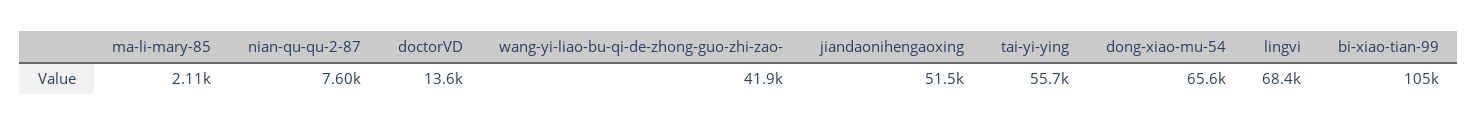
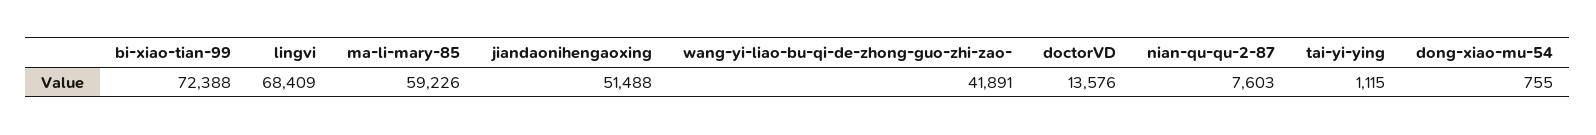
  {
-   "ma-li-mary-85": 2110,
+   "ma-li-mary-85": 59226,
    "nian-qu-qu-2-87": 7603,
    "doctorVD": 13576,
    "wang-yi-liao-bu-qi-de-zhong-guo-zhi-zao-": 41891,
    "jiandaonihengaoxing": 51488,
-   "tai-yi-ying": 55700,
+   "tai-yi-ying": 1115,
-   "dong-xiao-mu-54": 65600,
+   "dong-xiao-mu-54": 755,
    "lingvi": 68409,
-   "bi-xiao-tian-99": 105000
+   "bi-xiao-tian-99": 72388
  }

